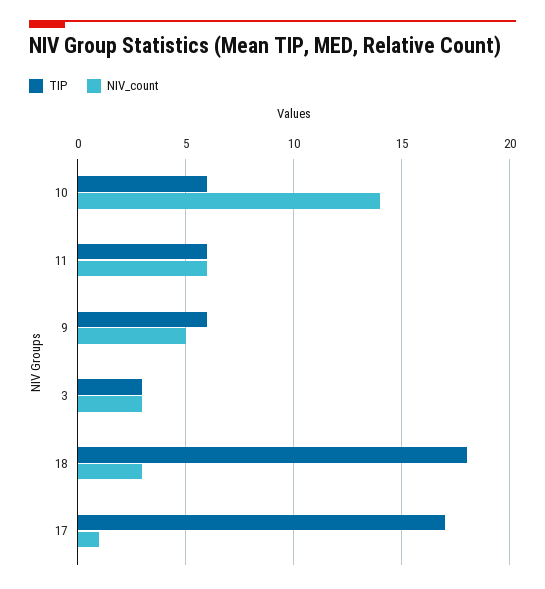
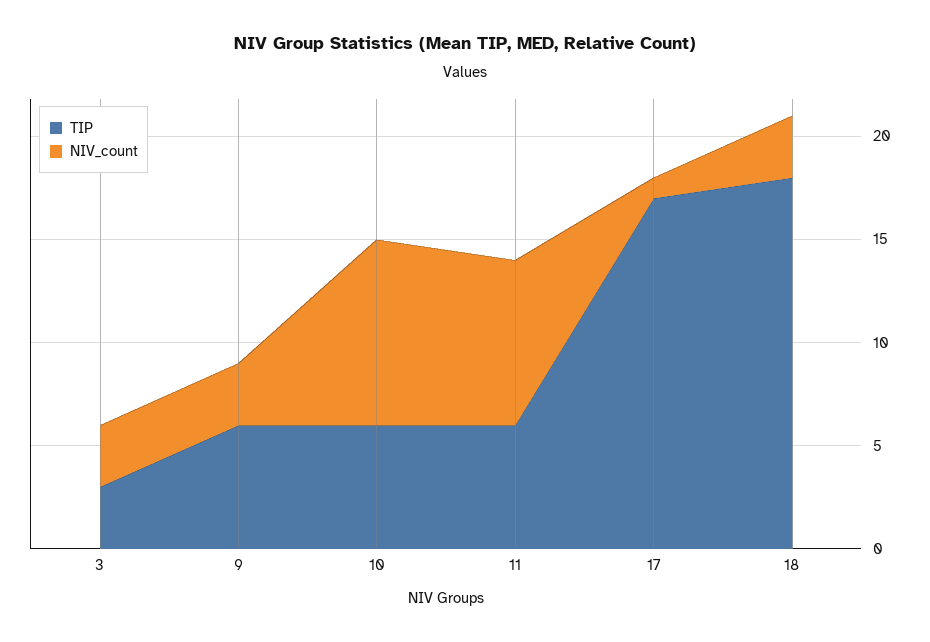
  {
    "TIP": {
      "10": 6,
      "11": 6,
      "9": 6,
      "3": 3,
      "18": 18,
      "17": 17
    },
    "NIV_count": {
-     "10": 14,
+     "10": 9,
-     "11": 6,
+     "11": 8,
-     "9": 5,
+     "9": 3,
      "3": 3,
      "18": 3,
      "17": 1
    }
  }

